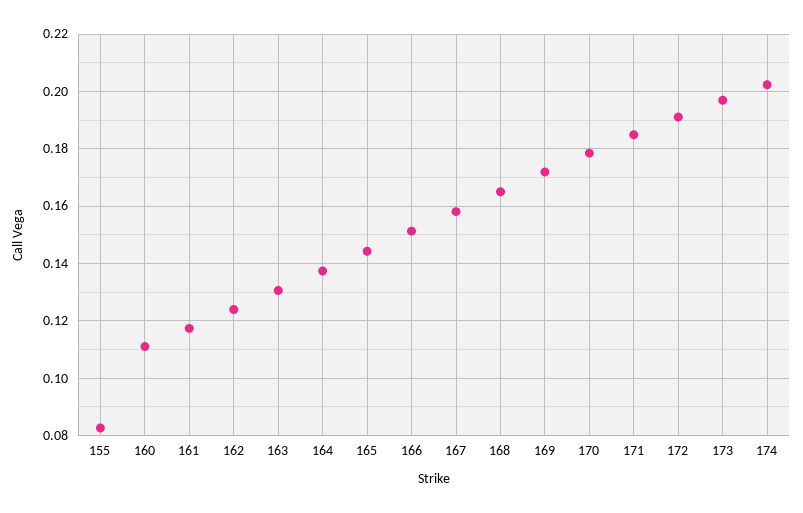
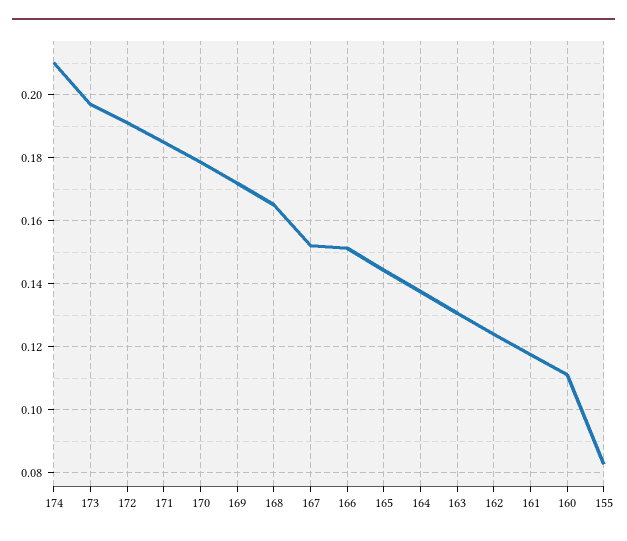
  {
    "155": 0.082,
    "160": 0.112,
    "161": 0.118,
    "162": 0.124,
    "163": 0.13,
    "164": 0.138,
    "165": 0.144,
    "166": 0.152,
-   "167": 0.1575,
+   "167": 0.152,
    "168": 0.166,
    "169": 0.172,
    "170": 0.178,
    "171": 0.184,
    "172": 0.192,
    "173": 0.196,
-   "174": 0.2025
+   "174": 0.21
  }

